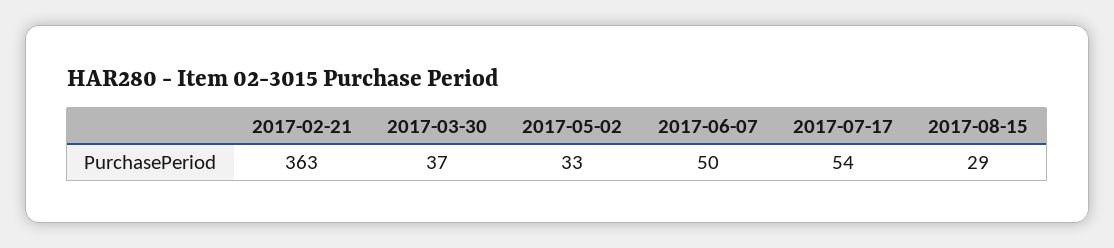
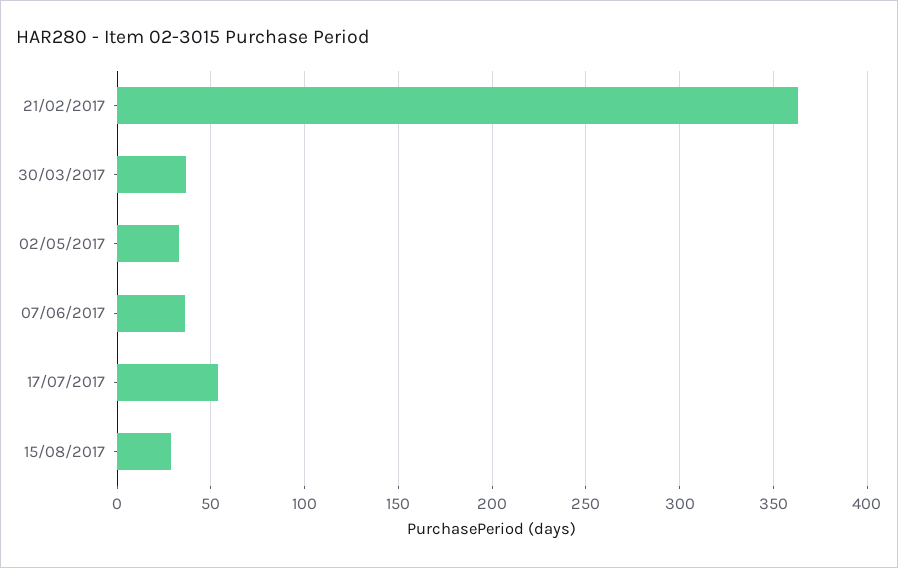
  {
    "2017-02-21": 363,
    "2017-03-30": 37,
    "2017-05-02": 33,
-   "2017-06-07": 50,
+   "2017-06-07": 35,
    "2017-07-17": 54,
    "2017-08-15": 29
  }

